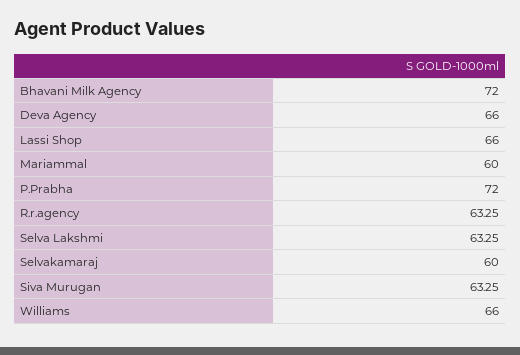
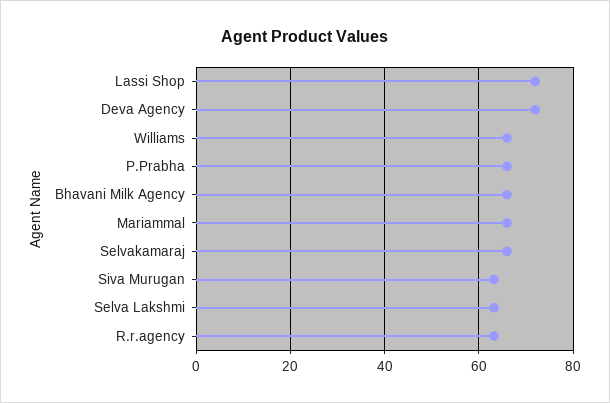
  {
-   "Bhavani Milk Agency": 72,
+   "Bhavani Milk Agency": 66,
-   "Deva Agency": 66,
+   "Deva Agency": 72,
-   "Lassi Shop": 66,
+   "Lassi Shop": 72,
-   "Mariammal": 60,
+   "Mariammal": 66,
-   "P.Prabha": 72,
+   "P.Prabha": 66,
    "R.r.agency": 63.25,
    "Selva Lakshmi": 63.25,
-   "Selvakamaraj": 60,
+   "Selvakamaraj": 66,
    "Siva Murugan": 63.25,
    "Williams": 66
  }

